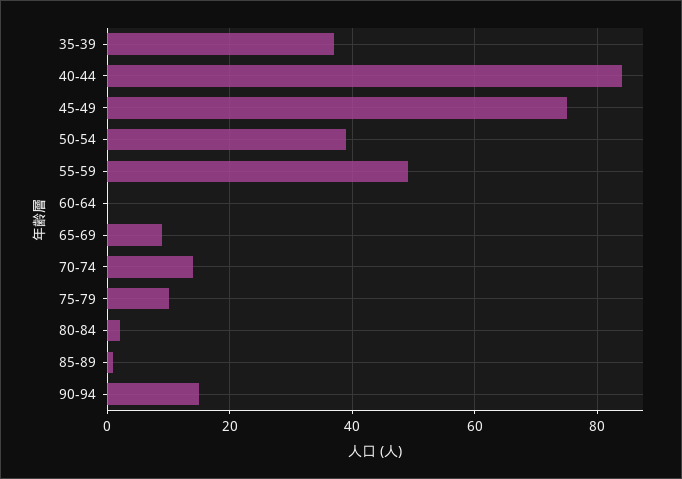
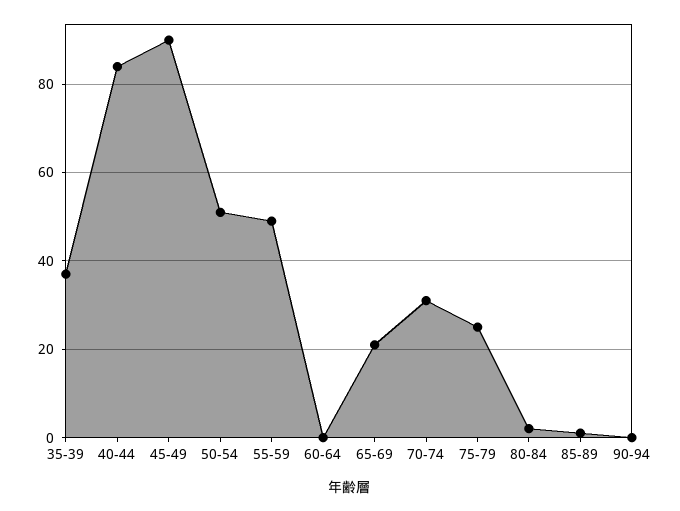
  {
    "35-39": 35,
    "40-44": 85,
-   "45-49": 75,
+   "45-49": 90,
-   "50-54": 40,
+   "50-54": 50,
    "55-59": 50,
    "60-64": 0,
-   "65-69": 10,
+   "65-69": 20,
-   "70-74": 15,
+   "70-74": 30,
-   "75-79": 10,
+   "75-79": 25,
    "80-84": 0,
    "85-89": 0,
-   "90-94": 15
+   "90-94": 0
  }

